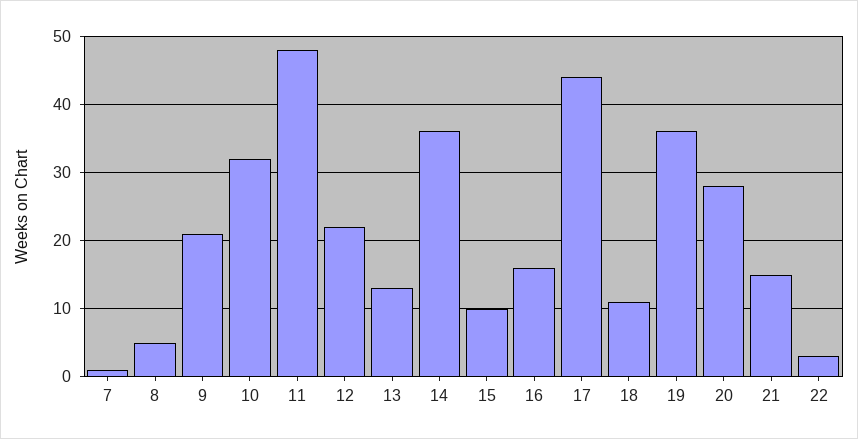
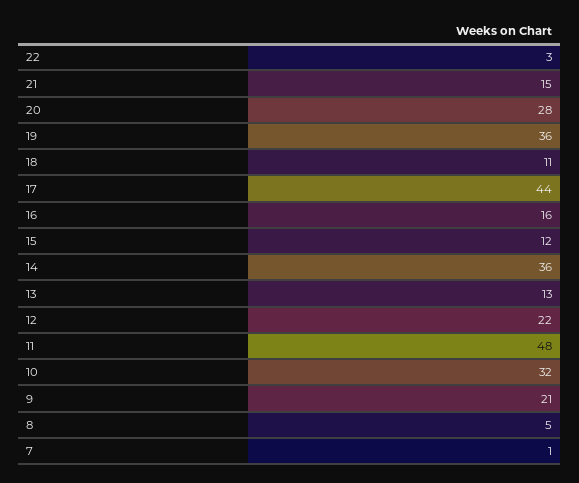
  {
    "7": 1,
    "8": 5,
    "9": 21,
    "10": 32,
    "11": 48,
    "12": 22,
    "13": 13,
    "14": 36,
-   "15": 10,
+   "15": 12,
    "16": 16,
    "17": 44,
    "18": 11,
    "19": 36,
    "20": 28,
    "21": 15,
    "22": 3
  }

